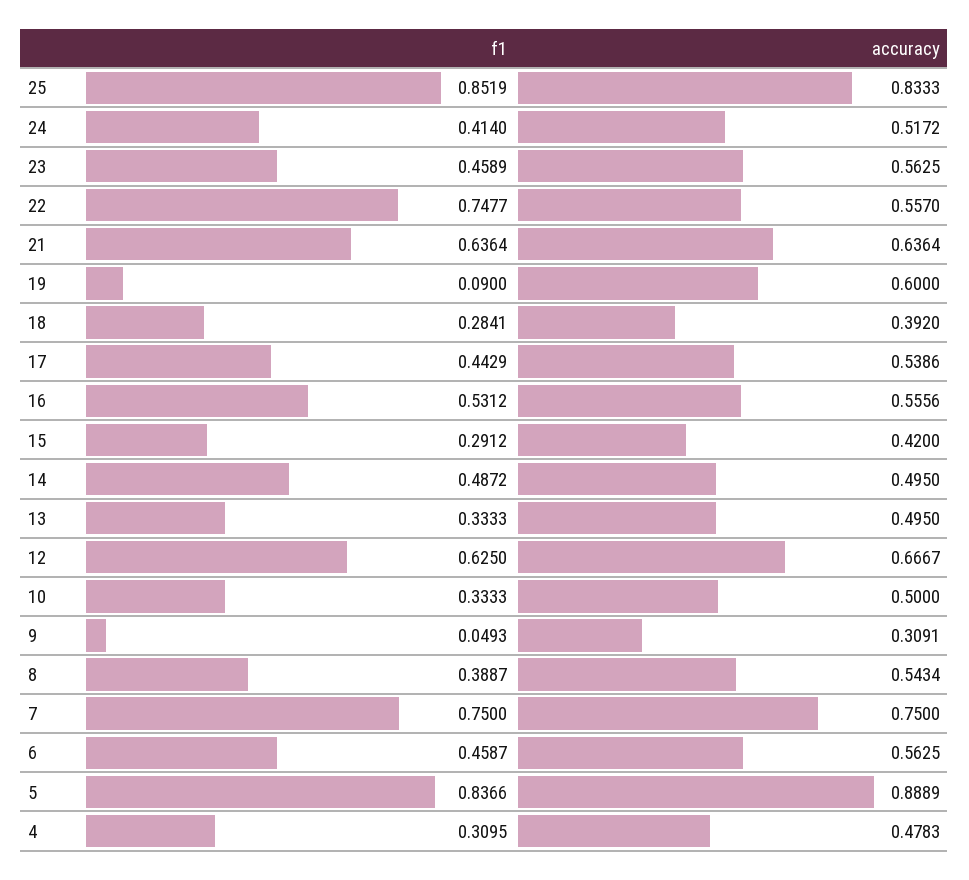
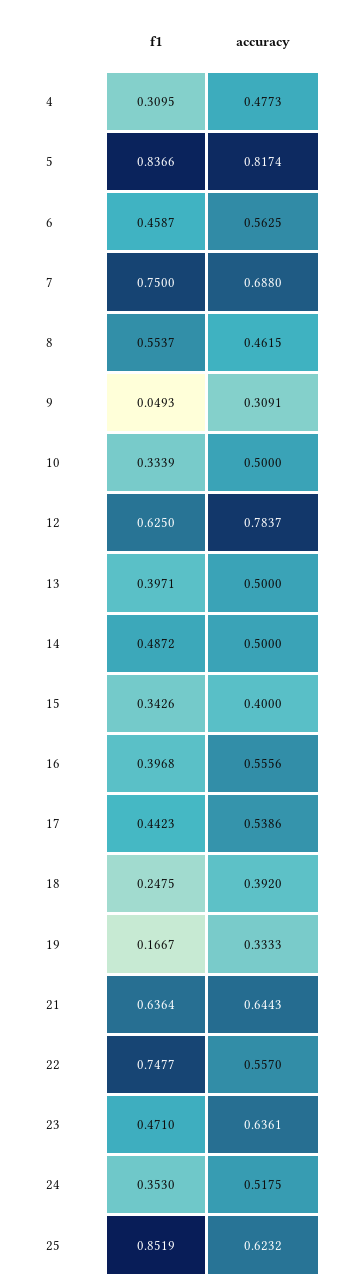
  {
    "f1": {
      "25": 0.8519,
-     "24": 0.414,
+     "24": 0.353,
-     "23": 0.4589,
+     "23": 0.471,
      "22": 0.7477,
      "21": 0.6364,
-     "19": 0.09,
+     "19": 0.1667,
-     "18": 0.2841,
+     "18": 0.2475,
-     "17": 0.4429,
+     "17": 0.4423,
-     "16": 0.5312,
+     "16": 0.3968,
-     "15": 0.2912,
+     "15": 0.3426,
      "14": 0.4872,
-     "13": 0.3333,
+     "13": 0.3971,
      "12": 0.625,
-     "10": 0.3333,
+     "10": 0.3339,
      "9": 0.0493,
-     "8": 0.3887,
+     "8": 0.5537,
      "7": 0.75,
      "6": 0.4587,
      "5": 0.8366,
      "4": 0.3095
    },
    "accuracy": {
-     "25": 0.8333,
+     "25": 0.6232,
-     "24": 0.5172,
+     "24": 0.5175,
-     "23": 0.5625,
+     "23": 0.6361,
      "22": 0.557,
-     "21": 0.6364,
+     "21": 0.6443,
-     "19": 0.6,
+     "19": 0.3333,
      "18": 0.392,
      "17": 0.5386,
      "16": 0.5556,
-     "15": 0.42,
+     "15": 0.4,
-     "14": 0.495,
+     "14": 0.5,
-     "13": 0.495,
+     "13": 0.5,
-     "12": 0.6667,
+     "12": 0.7837,
      "10": 0.5,
      "9": 0.3091,
-     "8": 0.5434,
+     "8": 0.4615,
-     "7": 0.75,
+     "7": 0.688,
      "6": 0.5625,
-     "5": 0.8889,
+     "5": 0.8174,
-     "4": 0.4783
+     "4": 0.4773
    }
  }

